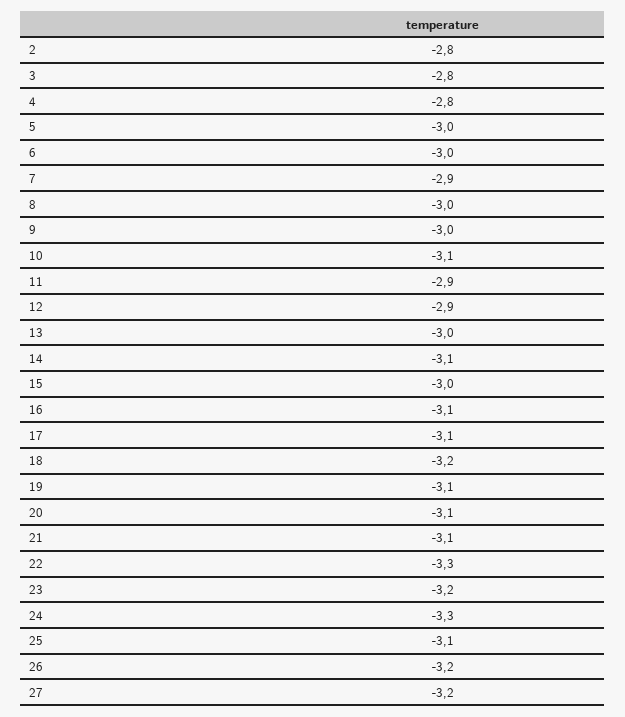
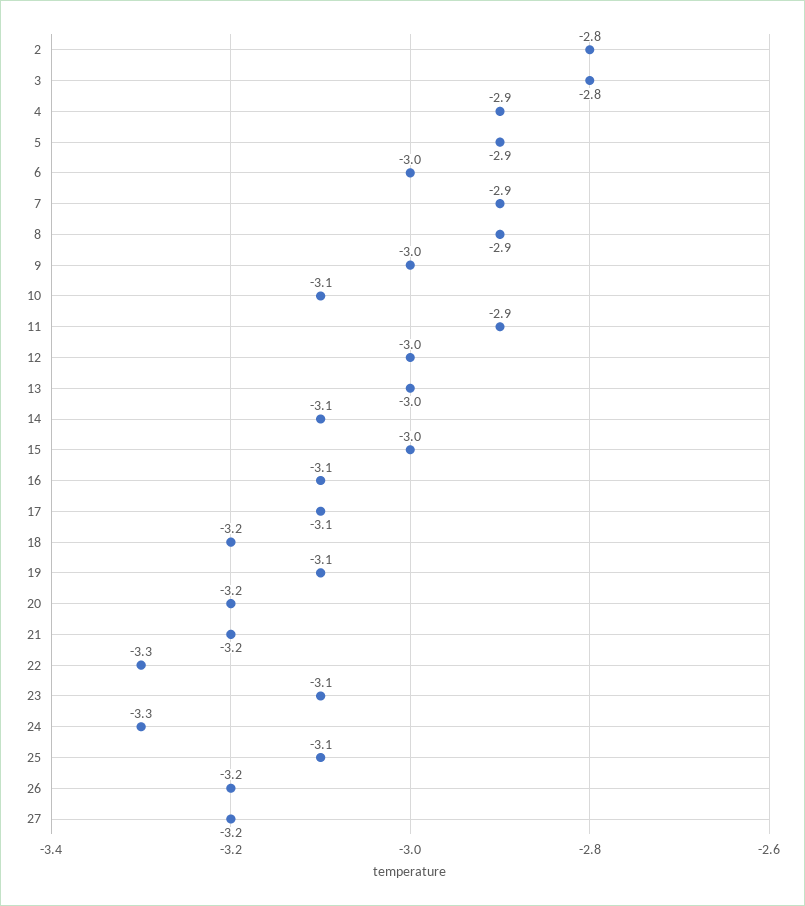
  {
    "2": -2.8,
    "3": -2.8,
-   "4": -2.8,
+   "4": -2.9,
-   "5": -3,
+   "5": -2.9,
    "6": -3,
    "7": -2.9,
-   "8": -3,
+   "8": -2.9,
    "9": -3,
    "10": -3.1,
    "11": -2.9,
-   "12": -2.9,
+   "12": -3,
    "13": -3,
    "14": -3.1,
    "15": -3,
    "16": -3.1,
    "17": -3.1,
    "18": -3.2,
    "19": -3.1,
-   "20": -3.1,
+   "20": -3.2,
-   "21": -3.1,
+   "21": -3.2,
    "22": -3.3,
-   "23": -3.2,
+   "23": -3.1,
    "24": -3.3,
    "25": -3.1,
    "26": -3.2,
    "27": -3.2
  }

